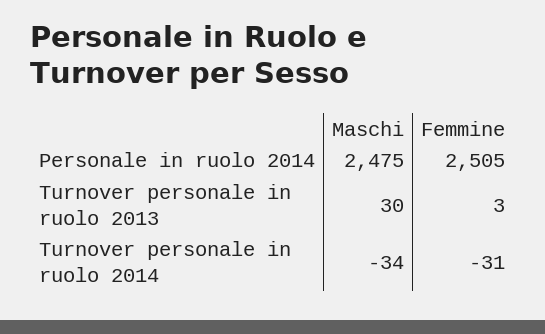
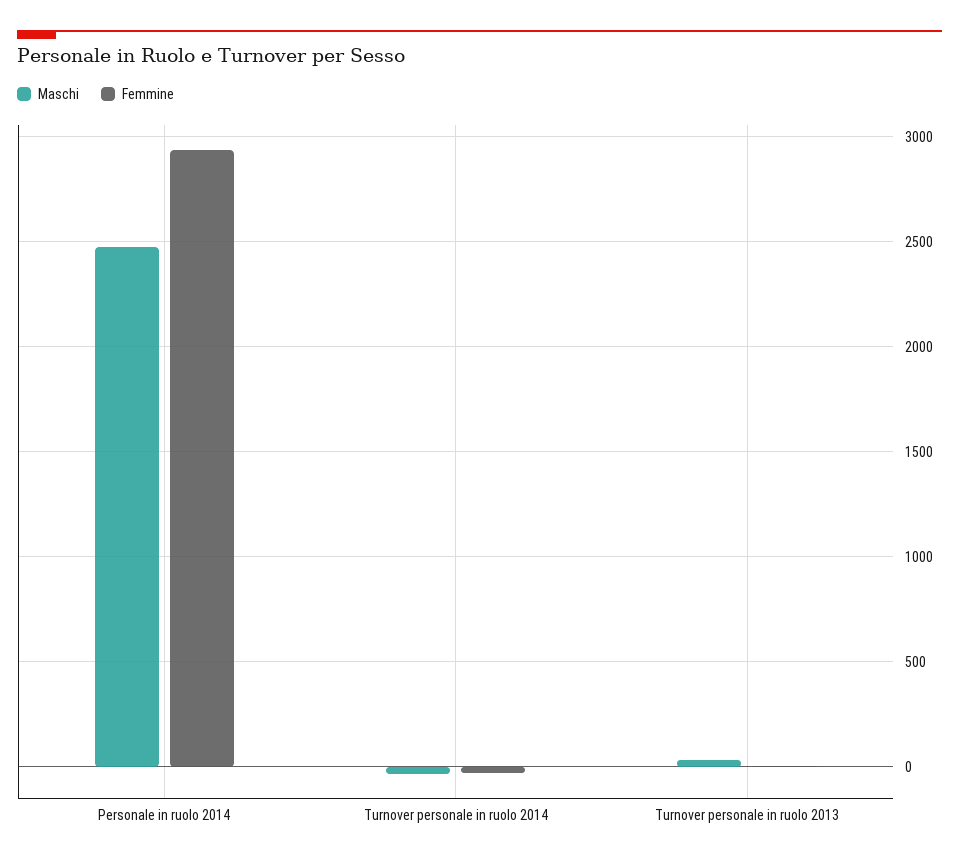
  {
    "Maschi": {
      "Personale in ruolo 2014": 2475,
      "Turnover personale in ruolo 2013": 30,
      "Turnover personale in ruolo 2014": -34
    },
    "Femmine": {
-     "Personale in ruolo 2014": 2505,
+     "Personale in ruolo 2014": 2950,
      "Turnover personale in ruolo 2013": 3,
      "Turnover personale in ruolo 2014": -31
    }
  }

